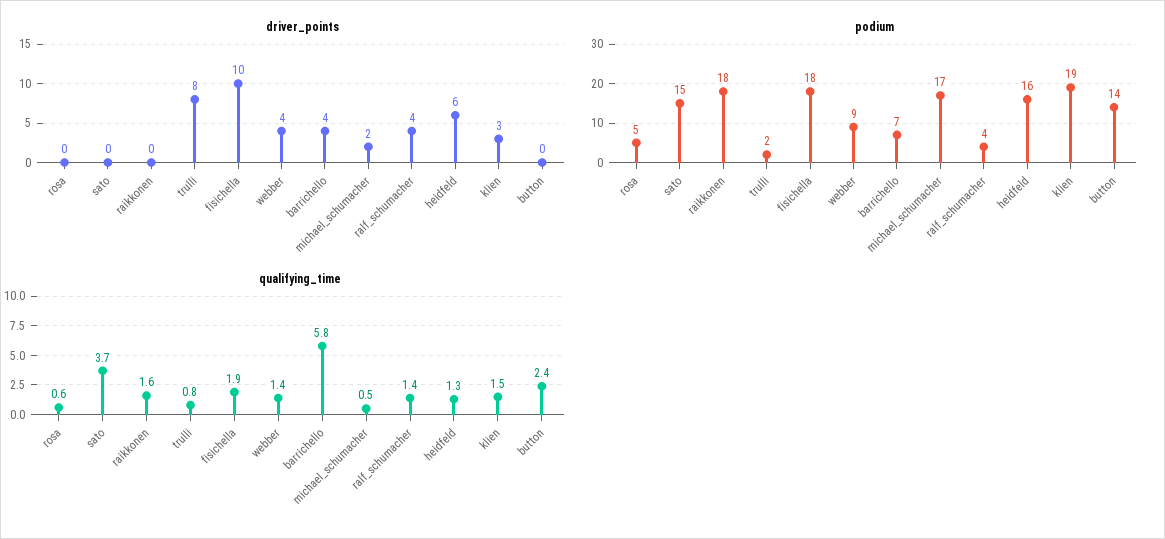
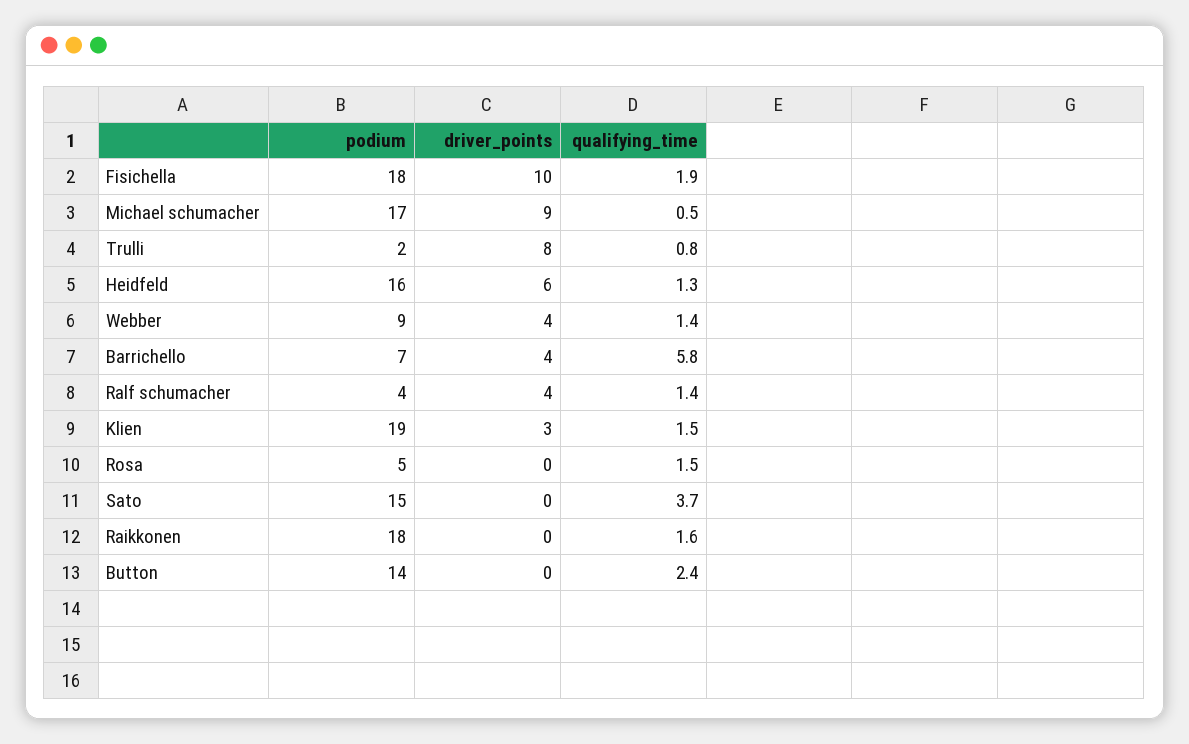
  {
    "driver_points": {
      "rosa": 0,
      "sato": 0,
      "raikkonen": 0,
      "trulli": 8,
      "fisichella": 10,
      "webber": 4,
      "barrichello": 4,
-     "michael_schumacher": 2,
+     "michael_schumacher": 9,
      "ralf_schumacher": 4,
      "heidfeld": 6,
      "klien": 3,
      "button": 0
    },
    "podium": {
      "rosa": 5,
      "sato": 15,
      "raikkonen": 18,
      "trulli": 2,
      "fisichella": 18,
      "webber": 9,
      "barrichello": 7,
      "michael_schumacher": 17,
      "ralf_schumacher": 4,
      "heidfeld": 16,
      "klien": 19,
      "button": 14
    },
    "qualifying_time": {
-     "rosa": 0.6,
+     "rosa": 1.5,
      "sato": 3.7,
      "raikkonen": 1.6,
      "trulli": 0.8,
      "fisichella": 1.9,
      "webber": 1.4,
      "barrichello": 5.8,
      "michael_schumacher": 0.5,
      "ralf_schumacher": 1.4,
      "heidfeld": 1.3,
      "klien": 1.5,
      "button": 2.4
    }
  }

